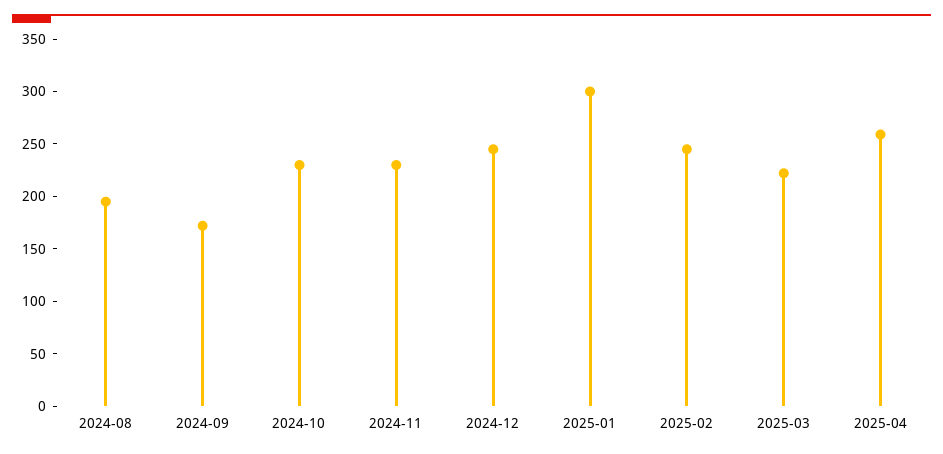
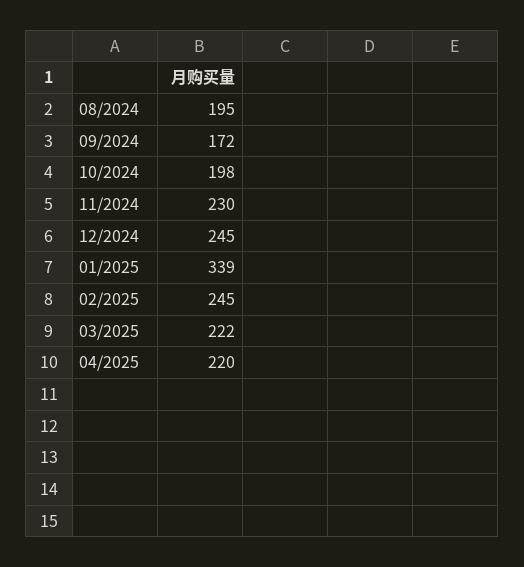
  {
    "2024-08": 195,
    "2024-09": 172,
-   "2024-10": 230,
+   "2024-10": 198,
    "2024-11": 230,
    "2024-12": 245,
-   "2025-01": 300,
+   "2025-01": 339,
    "2025-02": 245,
    "2025-03": 222,
-   "2025-04": 260
+   "2025-04": 220
  }

